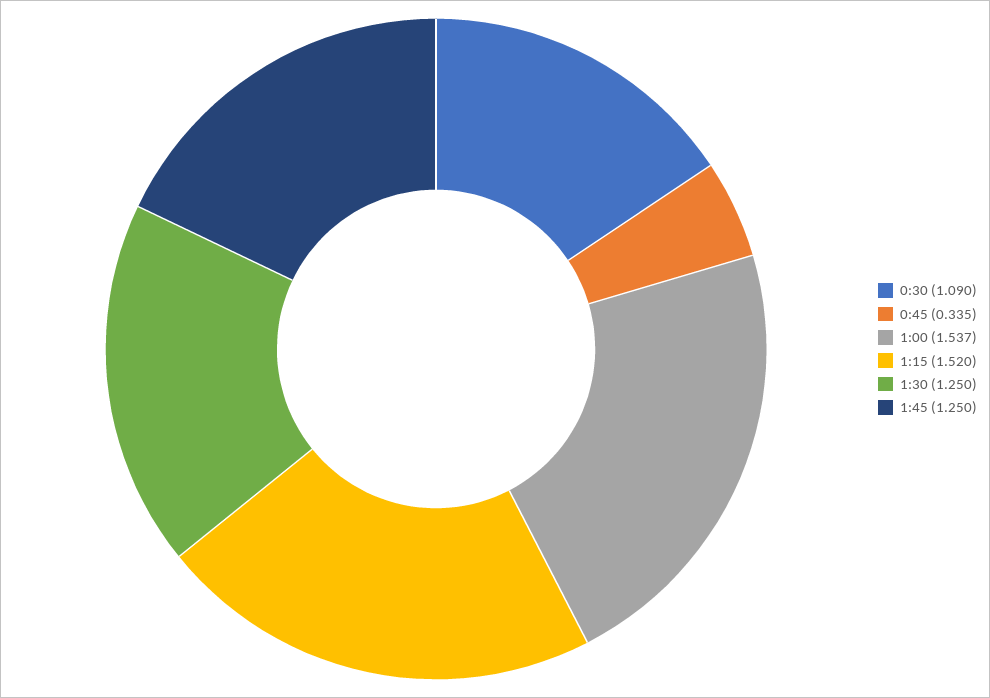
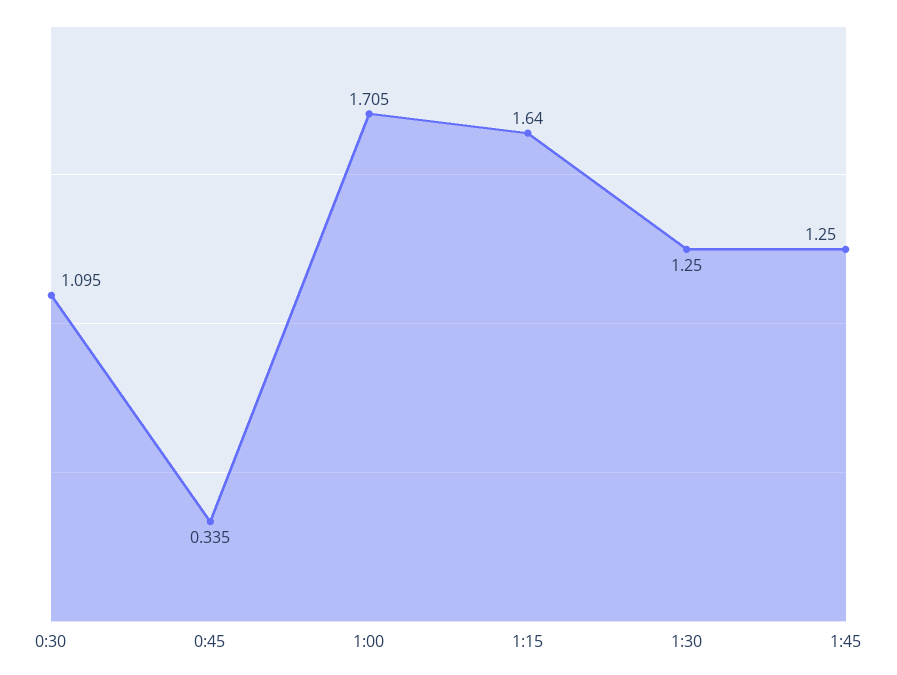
  {
-   "0:30": 1.09,
+   "0:30": 1.095,
    "0:45": 0.335,
-   "1:00": 1.537,
+   "1:00": 1.705,
-   "1:15": 1.52,
+   "1:15": 1.64,
    "1:30": 1.25,
    "1:45": 1.25
  }

